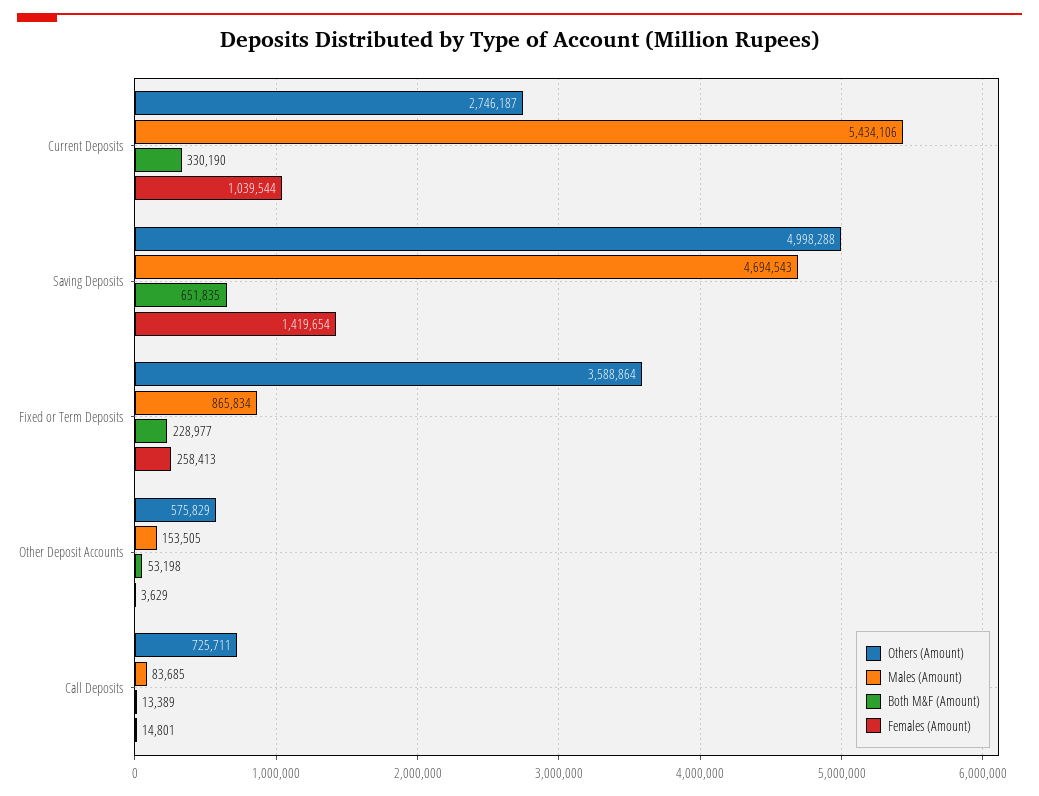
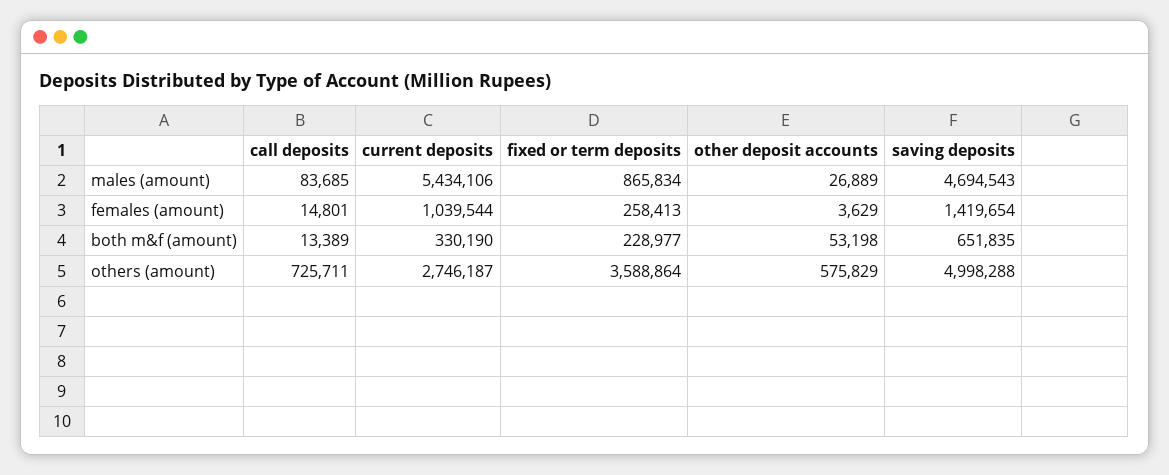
  {
    "Others (Amount)": {
      "Current Deposits": 2746187,
      "Saving Deposits": 4998288,
      "Fixed or Term Deposits": 3588864,
      "Other Deposit Accounts": 575829,
      "Call Deposits": 725711
    },
    "Males (Amount)": {
      "Current Deposits": 5434106,
      "Saving Deposits": 4694543,
      "Fixed or Term Deposits": 865834,
-     "Other Deposit Accounts": 153505,
+     "Other Deposit Accounts": 26889,
      "Call Deposits": 83685
    },
    "Both M&F (Amount)": {
      "Current Deposits": 330190,
      "Saving Deposits": 651835,
      "Fixed or Term Deposits": 228977,
      "Other Deposit Accounts": 53198,
      "Call Deposits": 13389
    },
    "Females (Amount)": {
      "Current Deposits": 1039544,
      "Saving Deposits": 1419654,
      "Fixed or Term Deposits": 258413,
      "Other Deposit Accounts": 3629,
      "Call Deposits": 14801
    }
  }

